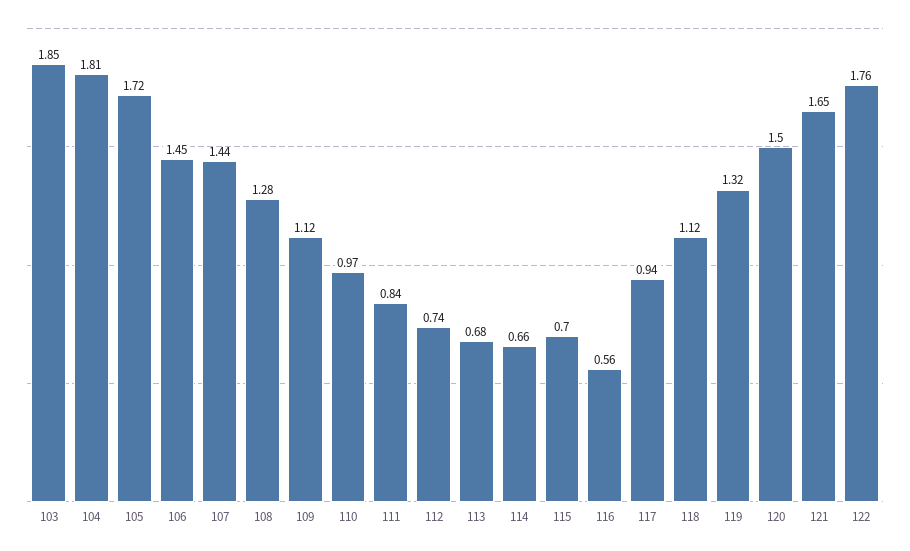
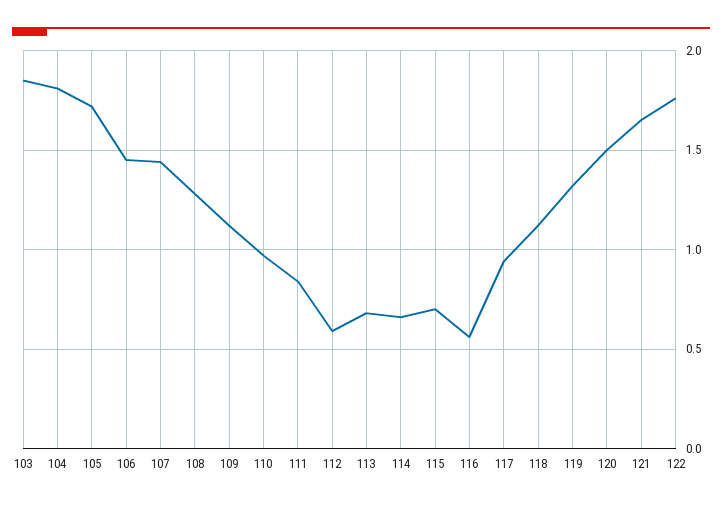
  {
    "103": 1.85,
    "104": 1.81,
    "105": 1.72,
    "106": 1.45,
    "107": 1.44,
    "108": 1.28,
    "109": 1.12,
    "110": 0.97,
    "111": 0.84,
-   "112": 0.74,
+   "112": 0.6,
    "113": 0.68,
    "114": 0.66,
    "115": 0.7,
    "116": 0.56,
    "117": 0.94,
    "118": 1.12,
    "119": 1.32,
    "120": 1.5,
    "121": 1.65,
    "122": 1.76
  }

